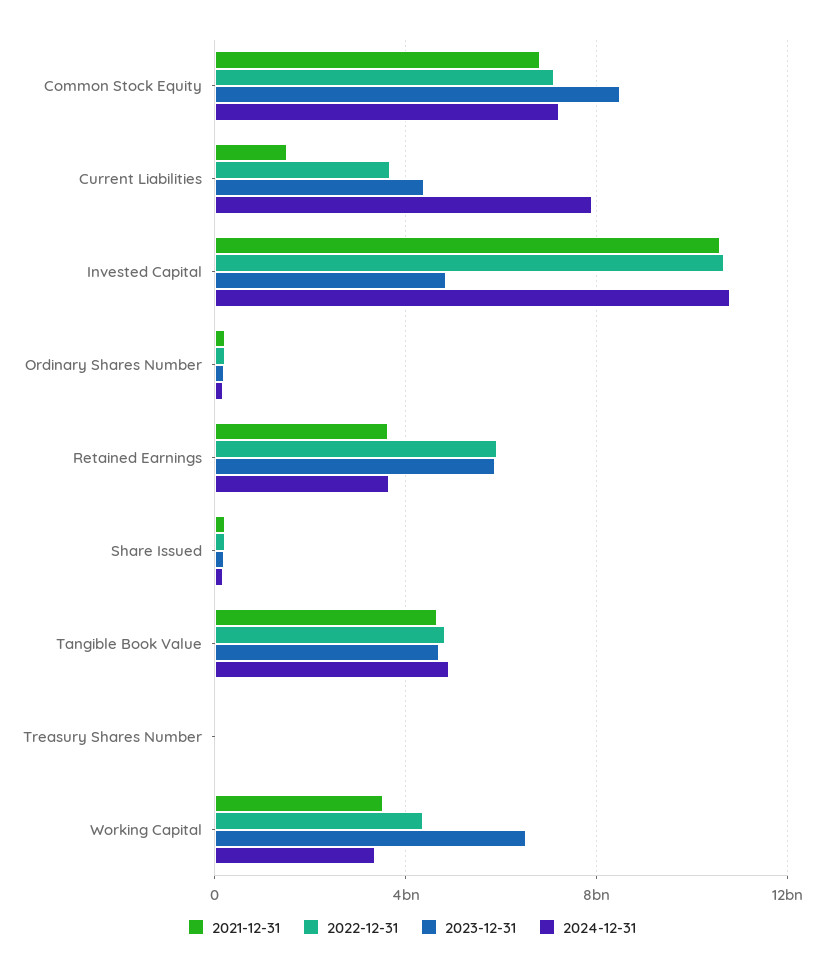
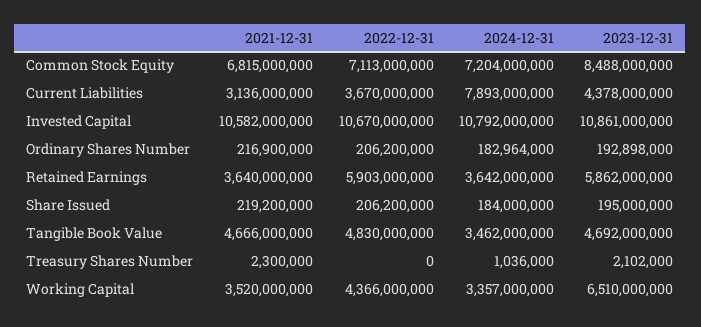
  {
    "2021-12-31": {
      "Common Stock Equity": 6815000000,
-     "Current Liabilities": 1500000000,
+     "Current Liabilities": 3136000000,
      "Invested Capital": 10582000000,
      "Ordinary Shares Number": 216900000,
      "Retained Earnings": 3640000000,
      "Share Issued": 219200000,
      "Tangible Book Value": 4666000000,
      "Treasury Shares Number": 2300000,
      "Working Capital": 3520000000
    },
    "2022-12-31": {
      "Common Stock Equity": 7113000000,
      "Current Liabilities": 3670000000,
      "Invested Capital": 10670000000,
      "Ordinary Shares Number": 206200000,
      "Retained Earnings": 5903000000,
      "Share Issued": 206200000,
      "Tangible Book Value": 4830000000,
      "Treasury Shares Number": 0,
      "Working Capital": 4366000000
    },
    "2023-12-31": {
      "Common Stock Equity": 8488000000,
      "Current Liabilities": 4378000000,
-     "Invested Capital": 5000000000,
+     "Invested Capital": 10861000000,
      "Ordinary Shares Number": 192898000,
      "Retained Earnings": 5862000000,
      "Share Issued": 195000000,
      "Tangible Book Value": 4692000000,
      "Treasury Shares Number": 2102000,
      "Working Capital": 6510000000
    },
    "2024-12-31": {
      "Common Stock Equity": 7204000000,
      "Current Liabilities": 7893000000,
      "Invested Capital": 10792000000,
      "Ordinary Shares Number": 182964000,
      "Retained Earnings": 3642000000,
      "Share Issued": 184000000,
-     "Tangible Book Value": 5000000000,
+     "Tangible Book Value": 3462000000,
      "Treasury Shares Number": 1036000,
      "Working Capital": 3357000000
    }
  }

